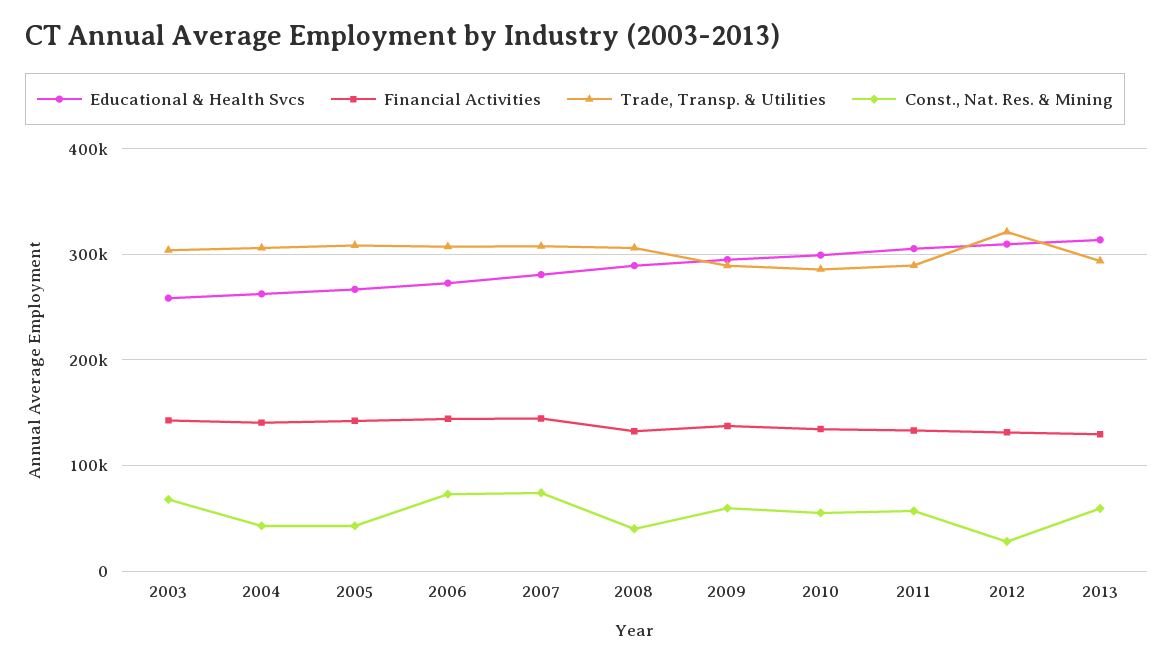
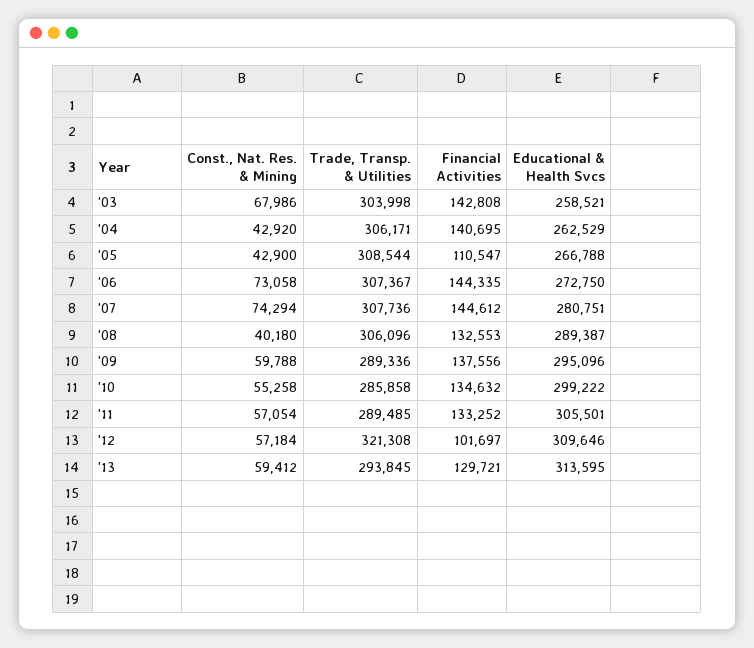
  {
    "Educational & Health Svcs": {
      "2003": 258521,
      "2004": 262529,
      "2005": 266788,
      "2006": 272750,
      "2007": 280751,
      "2008": 289387,
      "2009": 295096,
      "2010": 299222,
      "2011": 305501,
      "2012": 309646,
      "2013": 313595
    },
    "Financial Activities": {
      "2003": 142808,
      "2004": 140695,
-     "2005": 140000,
+     "2005": 110547,
      "2006": 144335,
      "2007": 144612,
      "2008": 132553,
      "2009": 137556,
      "2010": 134632,
      "2011": 133252,
-     "2012": 130000,
+     "2012": 101697,
      "2013": 129721
    },
    "Trade, Transp. & Utilities": {
      "2003": 303998,
      "2004": 306171,
      "2005": 308544,
      "2006": 307367,
      "2007": 307736,
      "2008": 306096,
      "2009": 289336,
      "2010": 285858,
      "2011": 289485,
      "2012": 321308,
      "2013": 293845
    },
    "Const., Nat. Res. & Mining": {
      "2003": 67986,
      "2004": 42920,
      "2005": 42900,
      "2006": 73058,
      "2007": 74294,
      "2008": 40180,
      "2009": 59788,
      "2010": 55258,
      "2011": 57054,
-     "2012": 30000,
+     "2012": 57184,
      "2013": 59412
    }
  }

